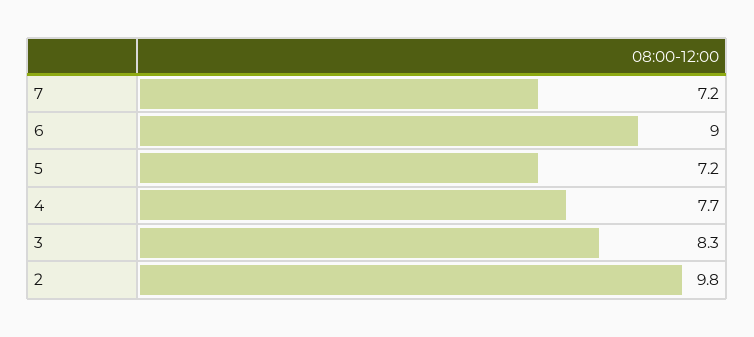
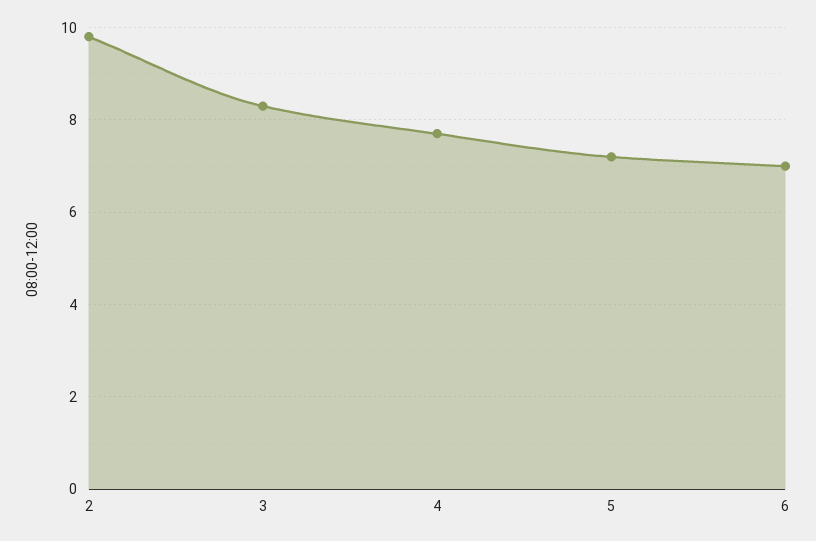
  {
-   "7": 7.2,
-   "6": 9,
+   "6": 7,
    "5": 7.2,
    "4": 7.7,
    "3": 8.3,
    "2": 9.8
  }

